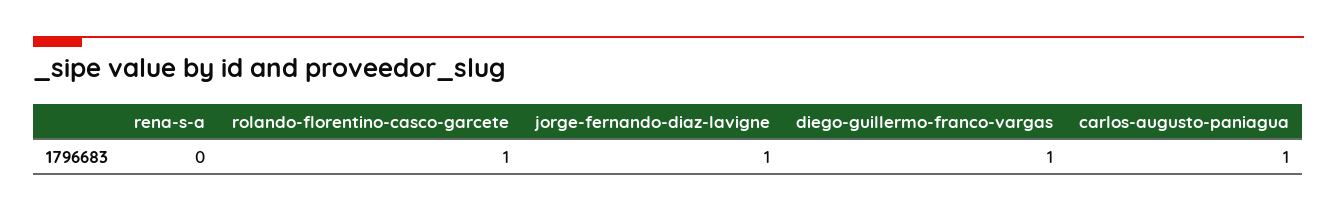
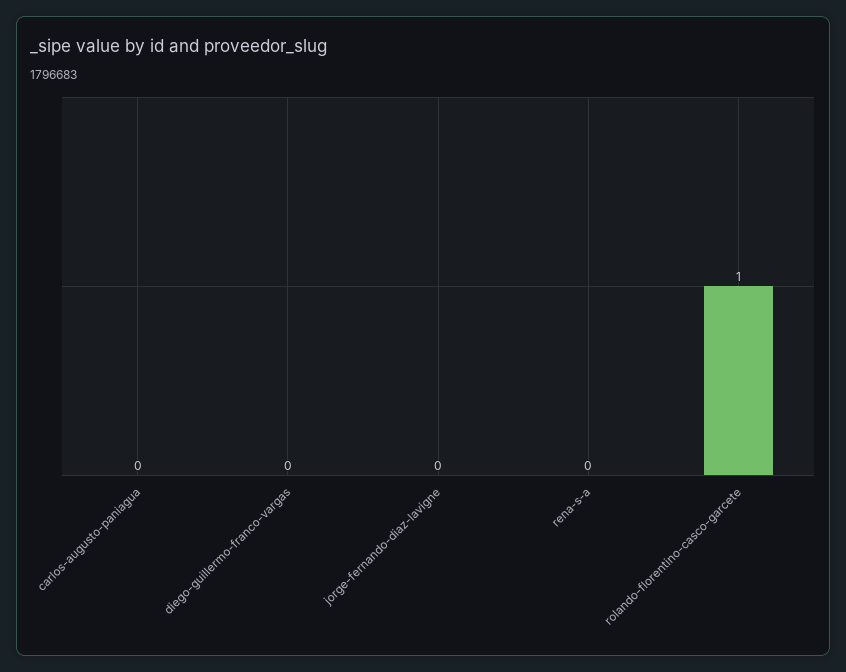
  {
    "rena-s-a": 0,
    "rolando-florentino-casco-garcete": 1,
-   "jorge-fernando-diaz-lavigne": 1,
+   "jorge-fernando-diaz-lavigne": 0,
-   "diego-guillermo-franco-vargas": 1,
+   "diego-guillermo-franco-vargas": 0,
-   "carlos-augusto-paniagua": 1
+   "carlos-augusto-paniagua": 0
  }

